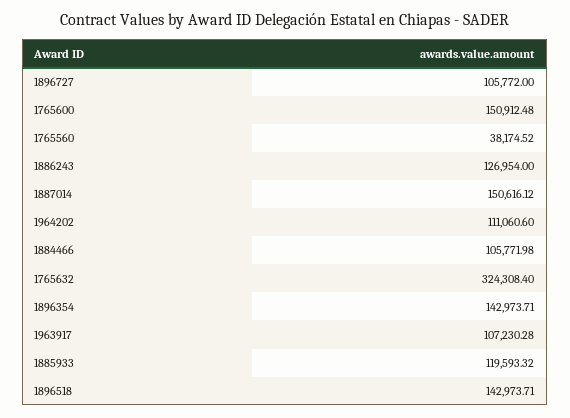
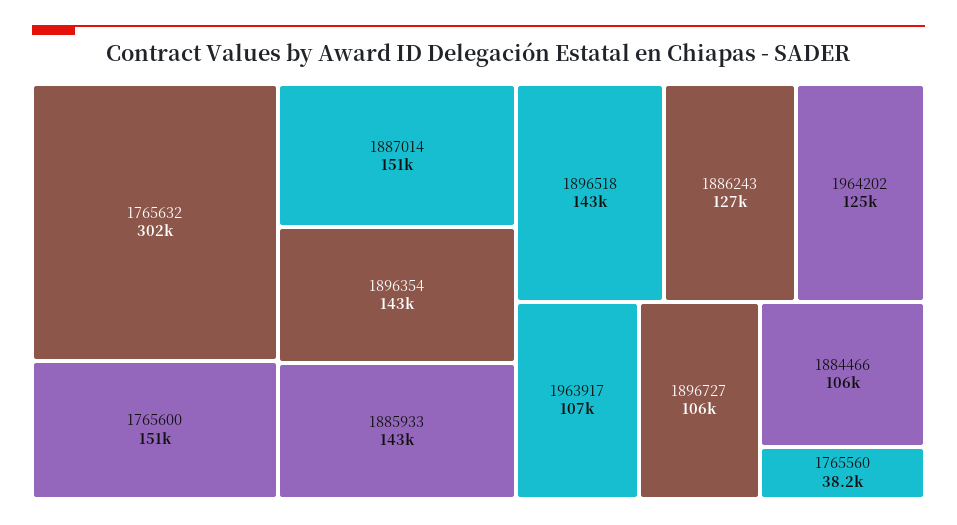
  {
    "1896727": 105772,
    "1765600": 150912.48,
    "1765560": 38174.52,
    "1886243": 126954,
    "1887014": 150616.12,
-   "1964202": 111060.6,
+   "1964202": 125000,
    "1884466": 105771.98,
-   "1765632": 324308.4,
+   "1765632": 302000,
    "1896354": 142973.71,
    "1963917": 107230.28,
-   "1885933": 119593.32,
+   "1885933": 143000,
    "1896518": 142973.71
  }

